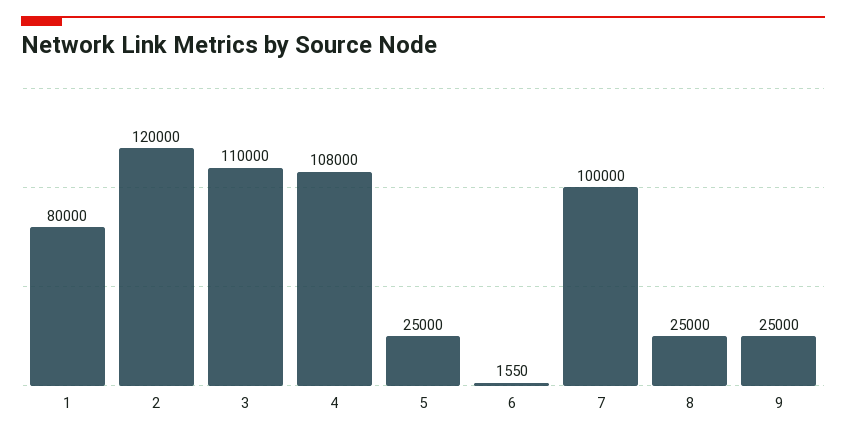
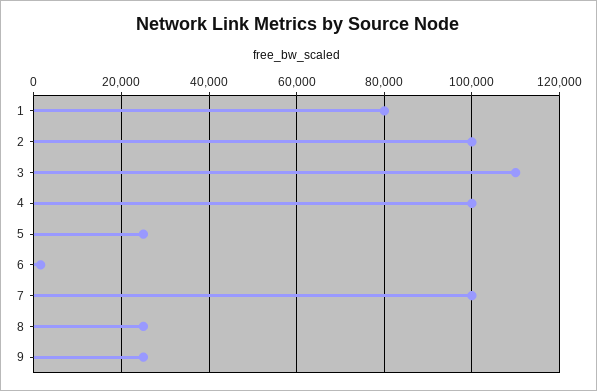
  {
    "1": 80000,
-   "2": 120000,
+   "2": 100000,
    "3": 110000,
-   "4": 108000,
+   "4": 100000,
    "5": 25000,
    "6": 1550,
    "7": 100000,
    "8": 25000,
    "9": 25000
  }

